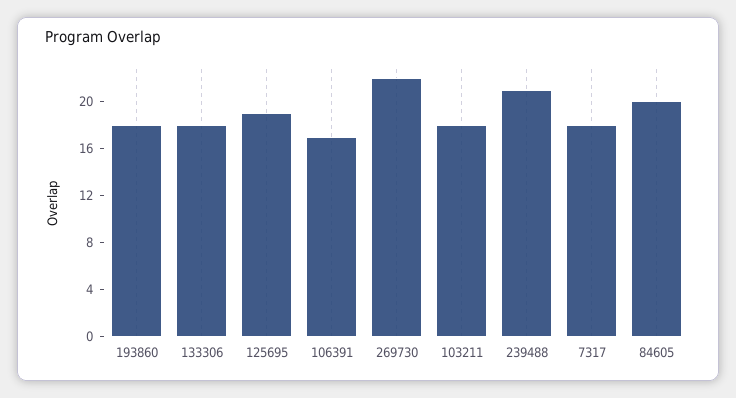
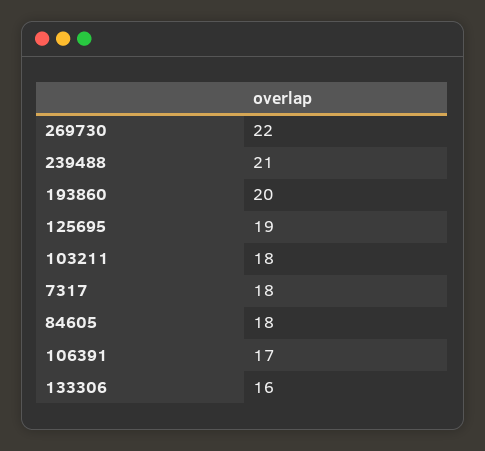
  {
-   "193860": 18,
+   "193860": 20,
-   "133306": 18,
+   "133306": 16,
    "125695": 19,
    "106391": 17,
    "269730": 22,
    "103211": 18,
    "239488": 21,
    "7317": 18,
-   "84605": 20
+   "84605": 18
  }

